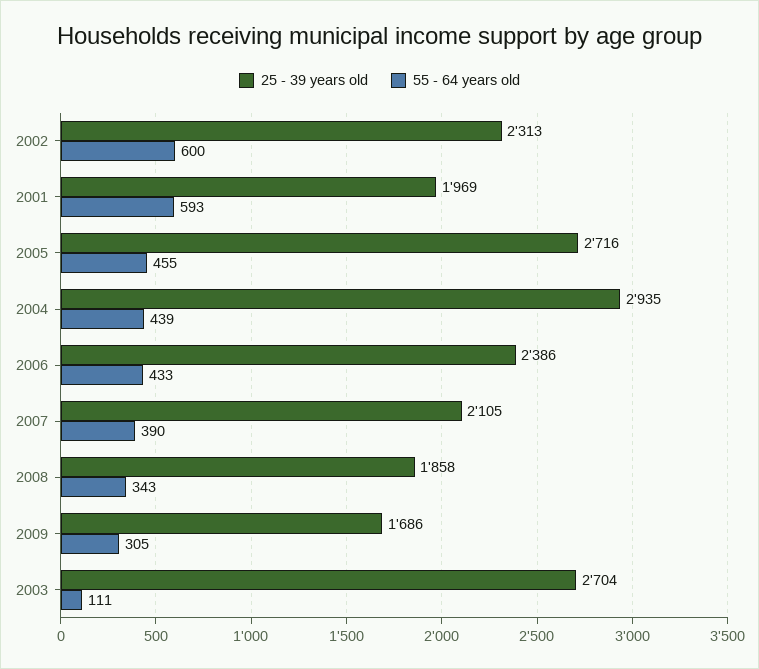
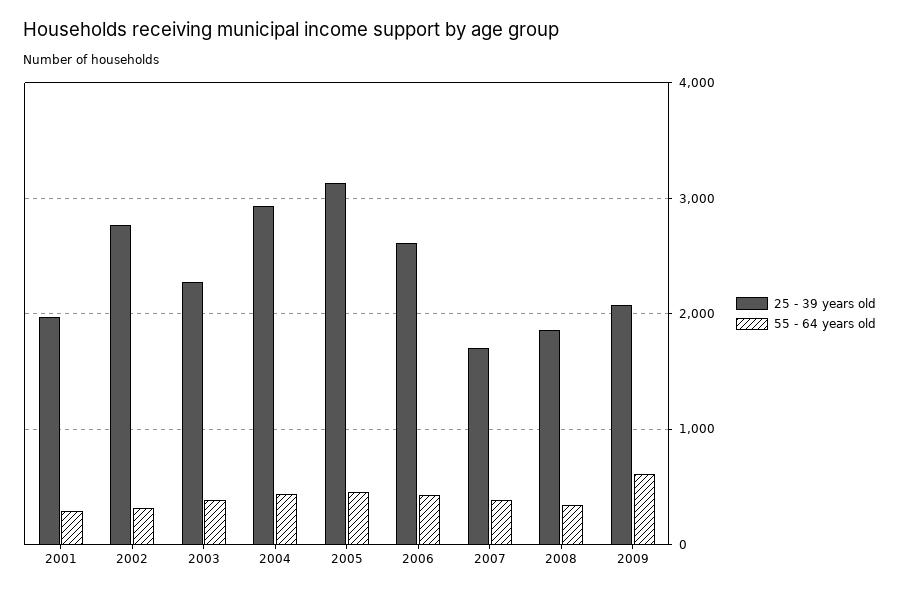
  {
    "25 - 39 years old": {
-     "2002": 2313,
+     "2002": 2800,
      "2001": 1969,
-     "2005": 2716,
+     "2005": 3100,
      "2004": 2935,
-     "2006": 2386,
+     "2006": 2600,
-     "2007": 2105,
+     "2007": 1700,
      "2008": 1858,
-     "2009": 1686,
+     "2009": 2100,
-     "2003": 2704
+     "2003": 2300
    },
    "55 - 64 years old": {
-     "2002": 600,
+     "2002": 300,
-     "2001": 593,
+     "2001": 300,
      "2005": 455,
      "2004": 439,
      "2006": 433,
      "2007": 390,
      "2008": 343,
-     "2009": 305,
+     "2009": 600,
-     "2003": 111
+     "2003": 400
    }
  }

